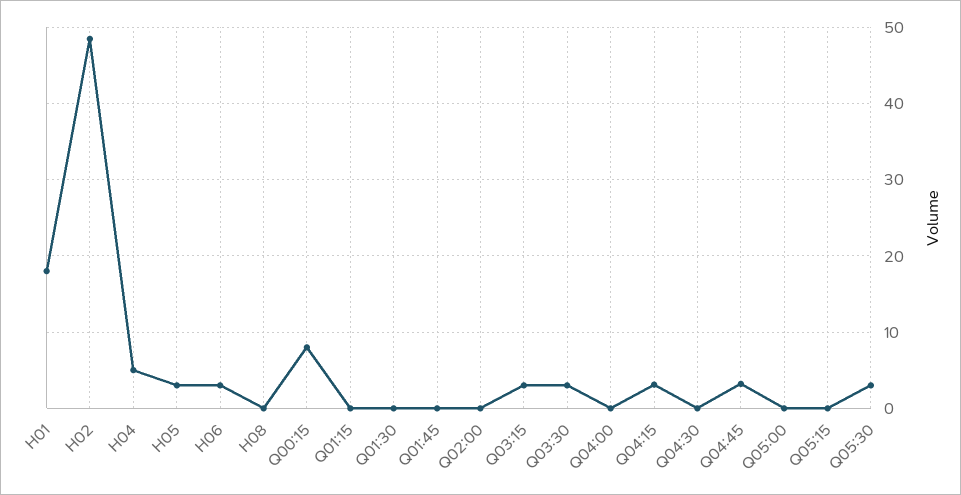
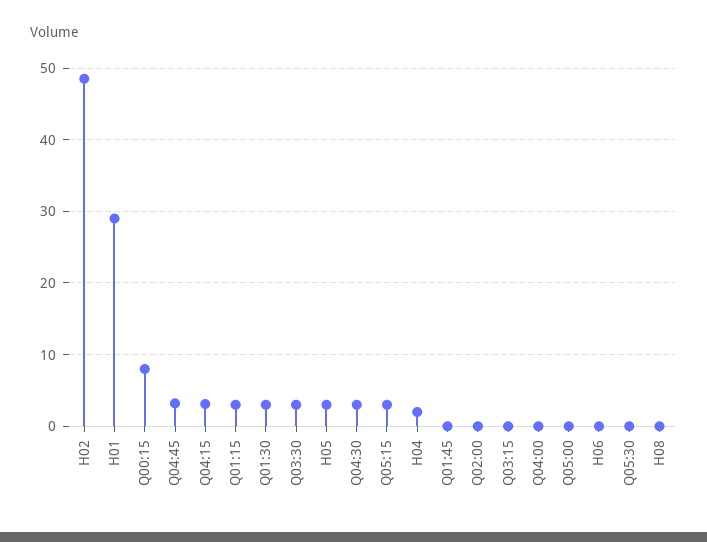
  {
-   "H01": 18,
+   "H01": 29,
    "H02": 49,
-   "H04": 5,
+   "H04": 2,
    "H05": 3,
-   "H06": 3,
+   "H06": 0,
    "H08": 0,
    "Q00:15": 8,
-   "Q01:15": 0,
+   "Q01:15": 3,
-   "Q01:30": 0,
+   "Q01:30": 3,
    "Q01:45": 0,
    "Q02:00": 0,
-   "Q03:15": 3,
+   "Q03:15": 0,
    "Q03:30": 3,
    "Q04:00": 0,
    "Q04:15": 3,
-   "Q04:30": 0,
+   "Q04:30": 3,
    "Q04:45": 3,
    "Q05:00": 0,
-   "Q05:15": 0,
+   "Q05:15": 3,
-   "Q05:30": 3
+   "Q05:30": 0
  }

